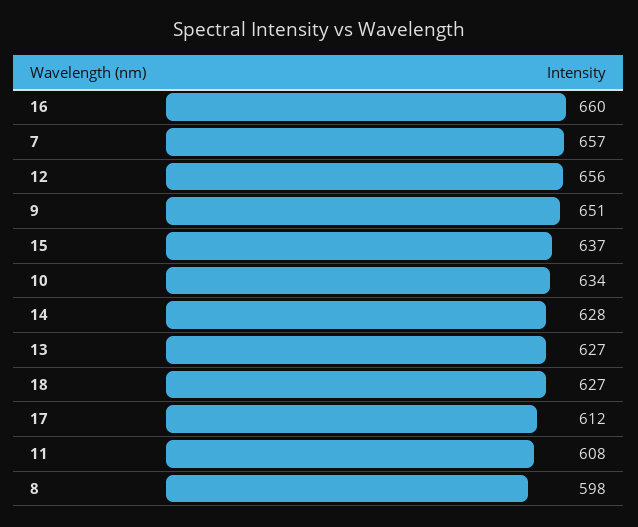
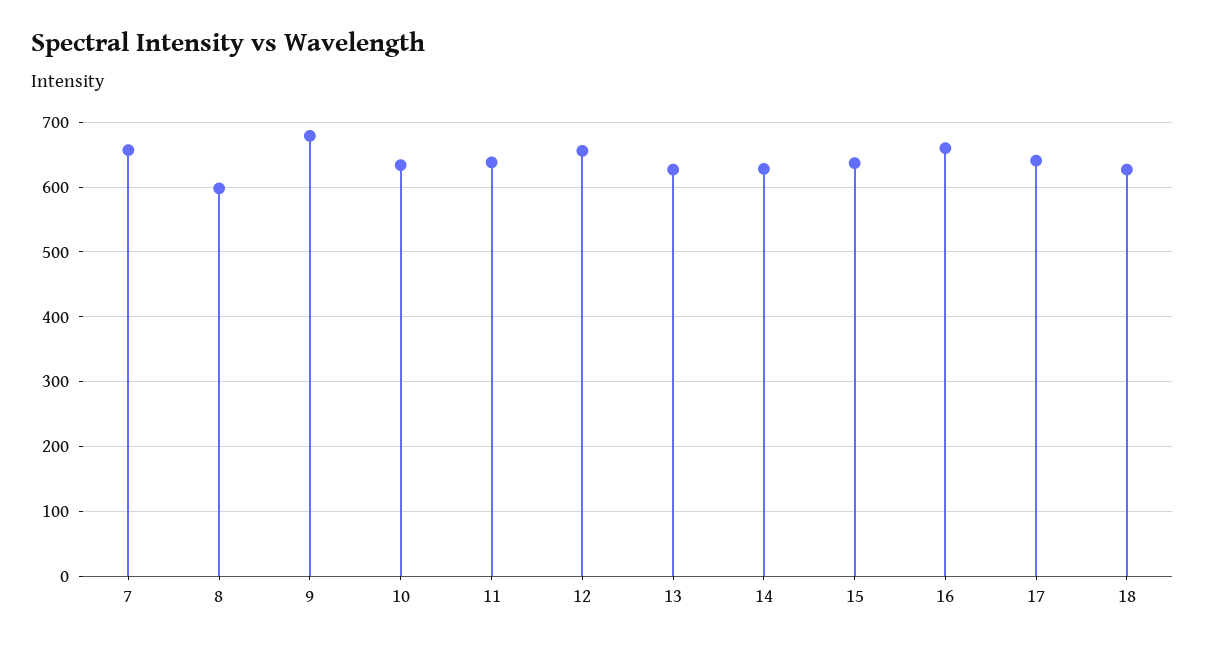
  {
    "16": 660,
    "7": 657,
    "12": 656,
-   "9": 651,
+   "9": 680,
    "15": 637,
    "10": 634,
    "14": 628,
    "13": 627,
    "18": 627,
-   "17": 612,
+   "17": 640,
-   "11": 608,
+   "11": 640,
    "8": 598
  }

